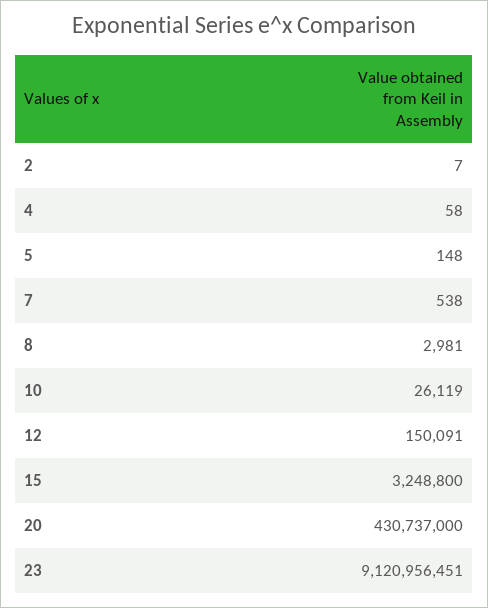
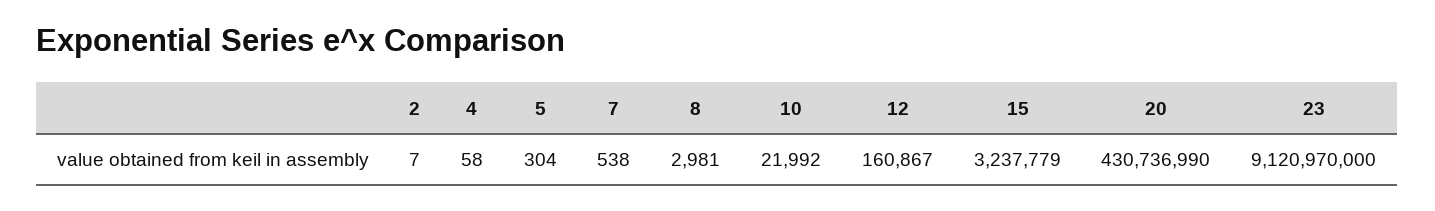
  {
    "2": 7,
    "4": 58,
-   "5": 148,
+   "5": 304,
    "7": 538,
    "8": 2981,
-   "10": 26119,
+   "10": 21992,
-   "12": 150091,
+   "12": 160867,
-   "15": 3248800,
+   "15": 3237779,
-   "20": 430737000,
+   "20": 430736990,
-   "23": 9120956451
+   "23": 9120970000
  }

